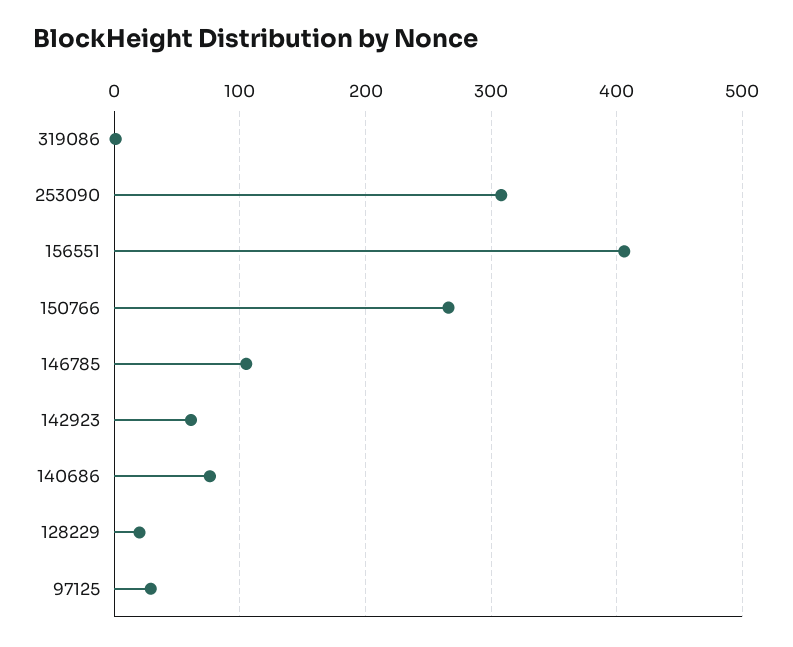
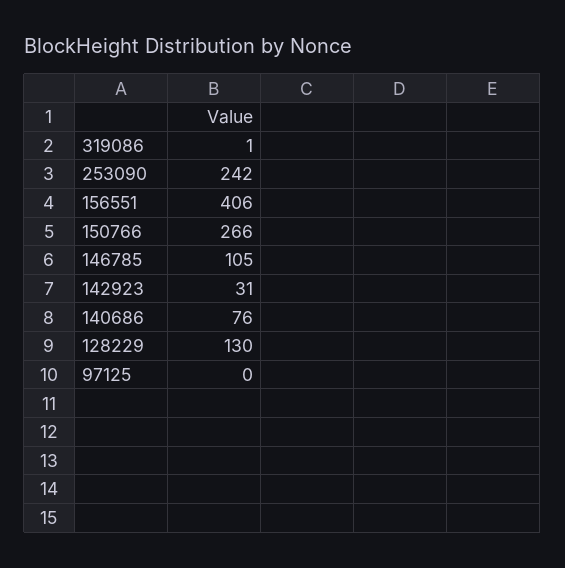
  {
    "319086": 1,
-   "253090": 310,
+   "253090": 242,
    "156551": 406,
    "150766": 266,
    "146785": 105,
-   "142923": 60,
+   "142923": 31,
    "140686": 76,
-   "128229": 20,
+   "128229": 130,
-   "97125": 30
+   "97125": 0
  }

